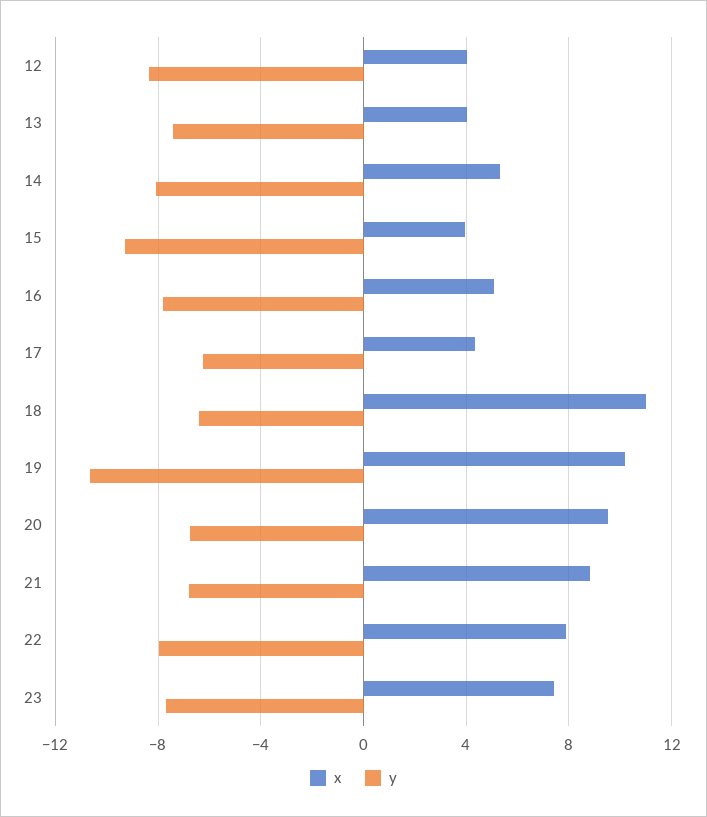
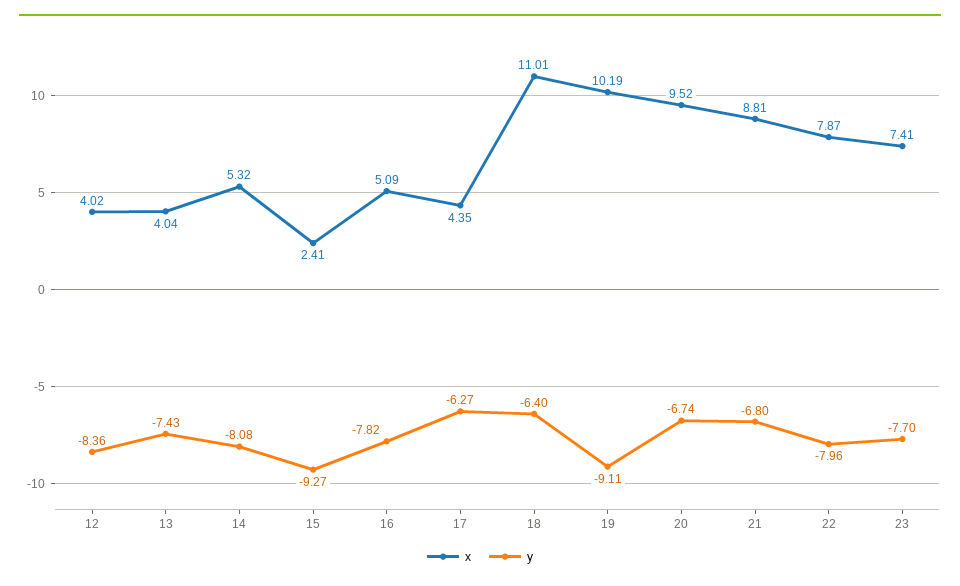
  {
    "x": {
      "12": 4.02,
      "13": 4.04,
      "14": 5.32,
-     "15": 4,
+     "15": 2.41,
      "16": 5.09,
      "17": 4.35,
      "18": 11.01,
      "19": 10.19,
      "20": 9.52,
      "21": 8.81,
      "22": 7.87,
      "23": 7.41
    },
    "y": {
      "12": -8.36,
      "13": -7.43,
      "14": -8.08,
      "15": -9.27,
      "16": -7.82,
      "17": -6.27,
      "18": -6.4,
-     "19": -10.5,
+     "19": -9.11,
      "20": -6.74,
      "21": -6.8,
      "22": -7.96,
      "23": -7.7
    }
  }

